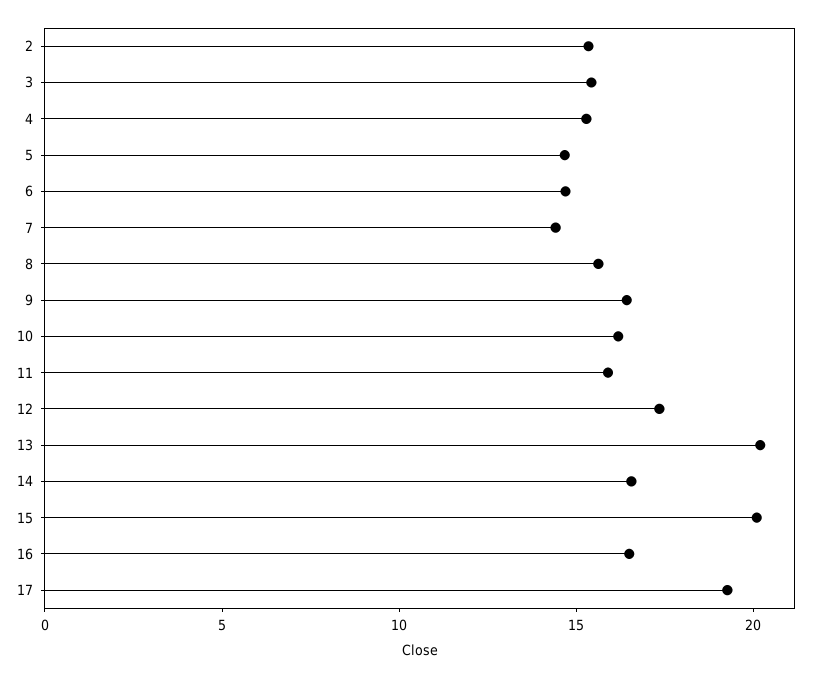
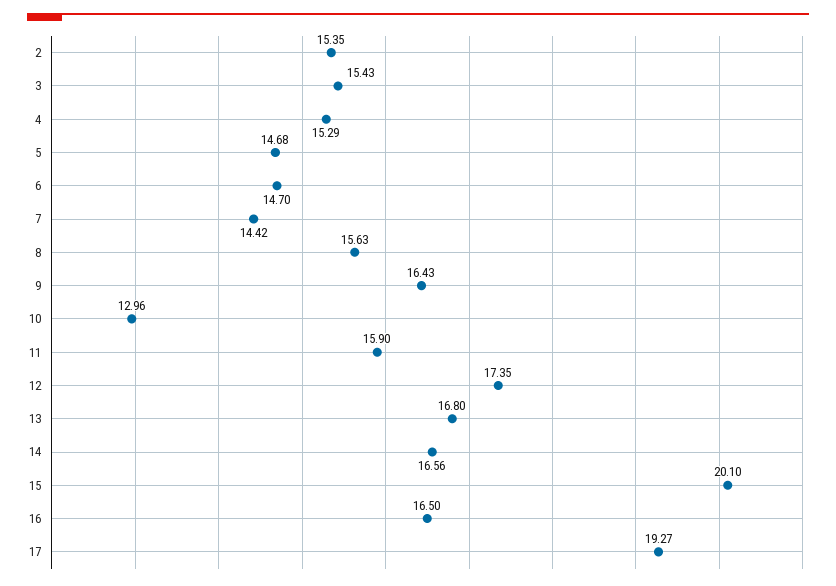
  {
    "2": 15.35,
    "3": 15.43,
    "4": 15.29,
    "5": 14.68,
    "6": 14.7,
    "7": 14.42,
    "8": 15.63,
    "9": 16.43,
-   "10": 16,
+   "10": 12.96,
    "11": 15.9,
    "12": 17.35,
-   "13": 20,
+   "13": 16.8,
    "14": 16.56,
    "15": 20.1,
    "16": 16.5,
    "17": 19.27
  }

